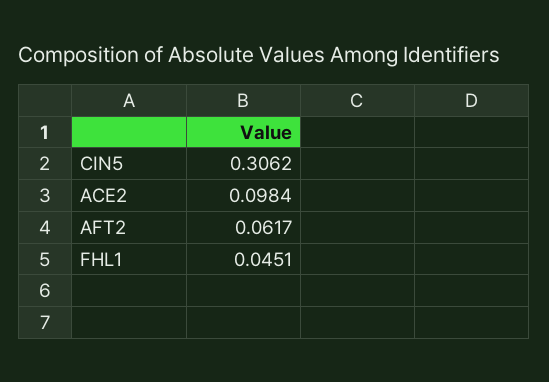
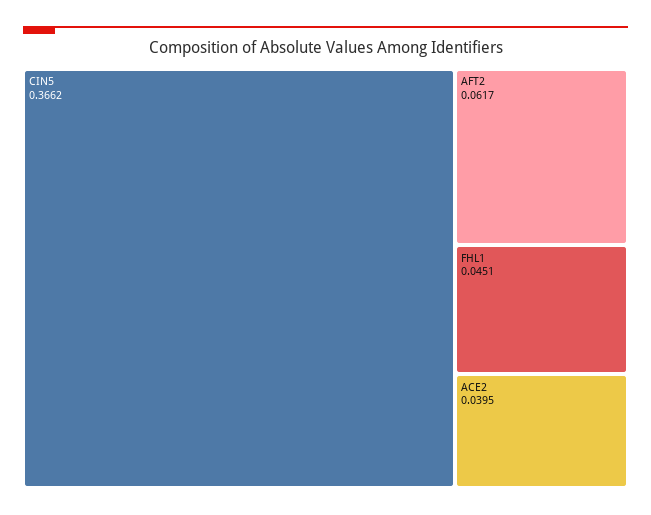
  {
-   "CIN5": 0.3062,
+   "CIN5": 0.3662,
-   "ACE2": 0.0984,
+   "ACE2": 0.0395,
    "AFT2": 0.0617,
    "FHL1": 0.0451
  }

